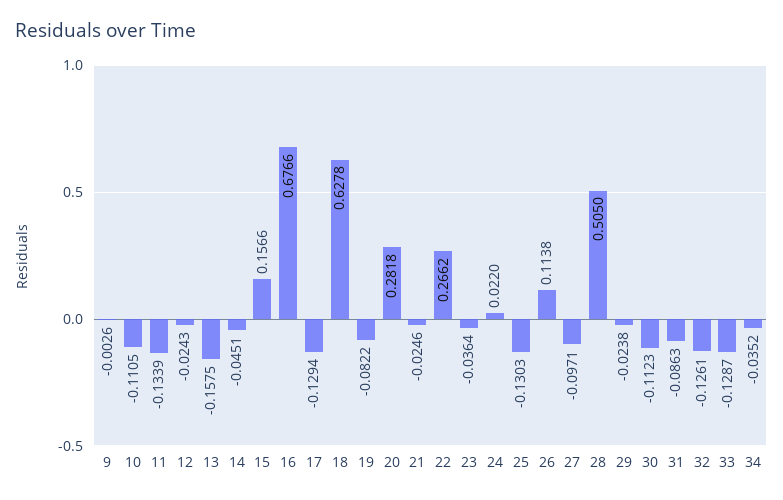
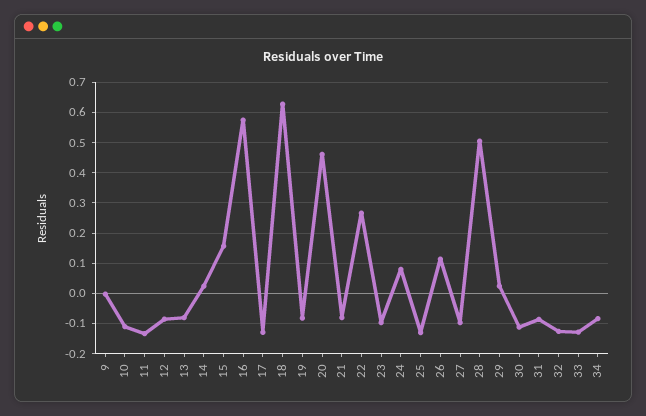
  {
    "9": -0.0026,
    "10": -0.1105,
    "11": -0.1339,
-   "12": -0.0243,
+   "12": -0.08,
-   "13": -0.1575,
+   "13": -0.08,
-   "14": -0.0451,
+   "14": 0.02,
    "15": 0.1566,
-   "16": 0.6766,
+   "16": 0.58,
    "17": -0.1294,
    "18": 0.6278,
    "19": -0.0822,
-   "20": 0.2818,
+   "20": 0.46,
-   "21": -0.0246,
+   "21": -0.08,
    "22": 0.2662,
-   "23": -0.0364,
+   "23": -0.1,
-   "24": 0.022,
+   "24": 0.08,
    "25": -0.1303,
    "26": 0.1138,
    "27": -0.0971,
    "28": 0.505,
-   "29": -0.0238,
+   "29": 0.02,
    "30": -0.1123,
    "31": -0.0863,
    "32": -0.1261,
    "33": -0.1287,
-   "34": -0.0352
+   "34": -0.08
  }

